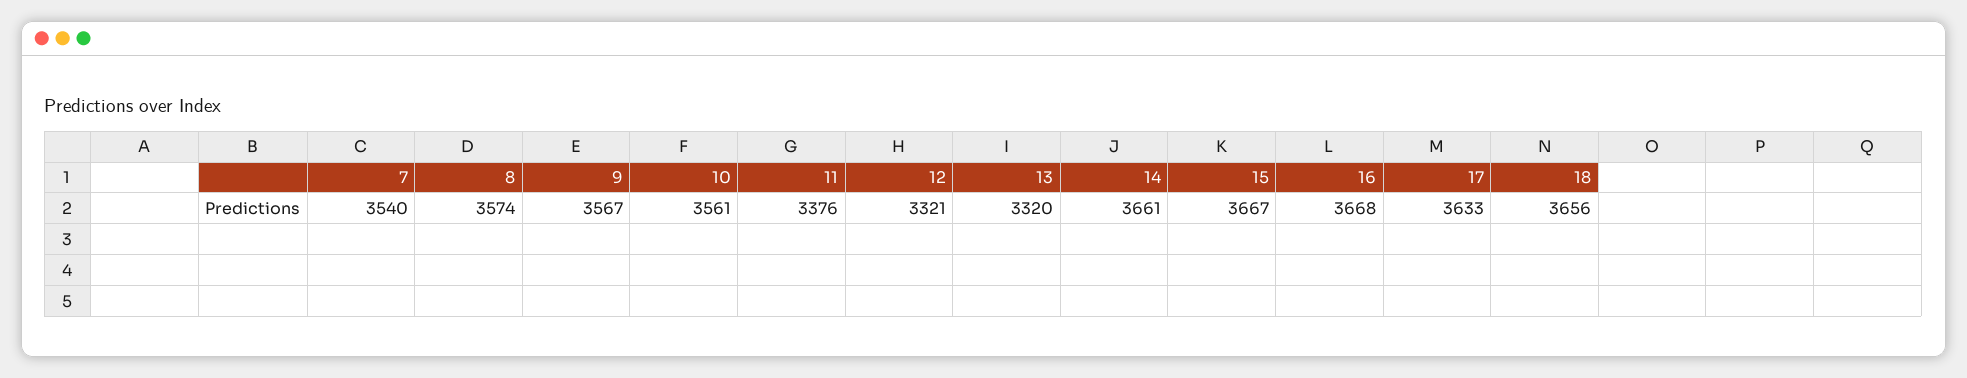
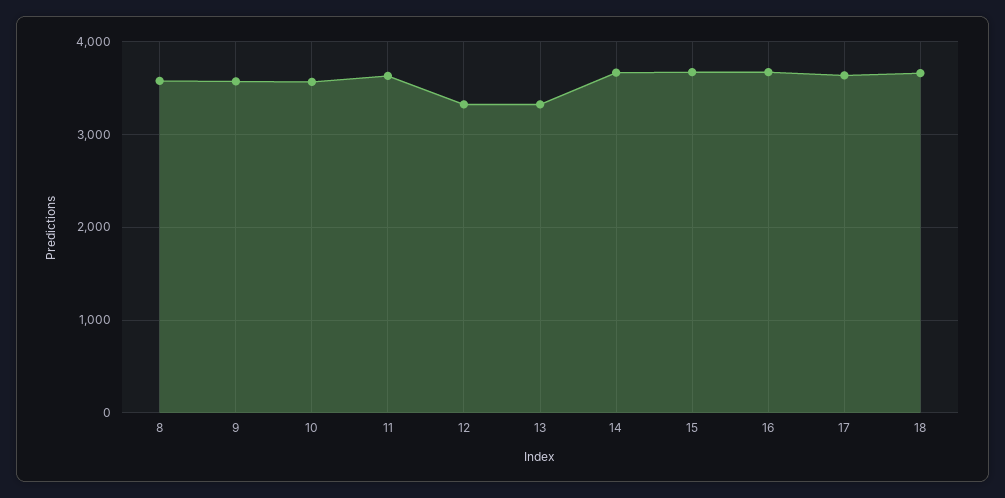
  {
-   "7": 3540,
    "8": 3574,
    "9": 3567,
    "10": 3561,
-   "11": 3376,
+   "11": 3600,
    "12": 3321,
    "13": 3320,
    "14": 3661,
    "15": 3667,
    "16": 3668,
    "17": 3633,
    "18": 3656
  }

